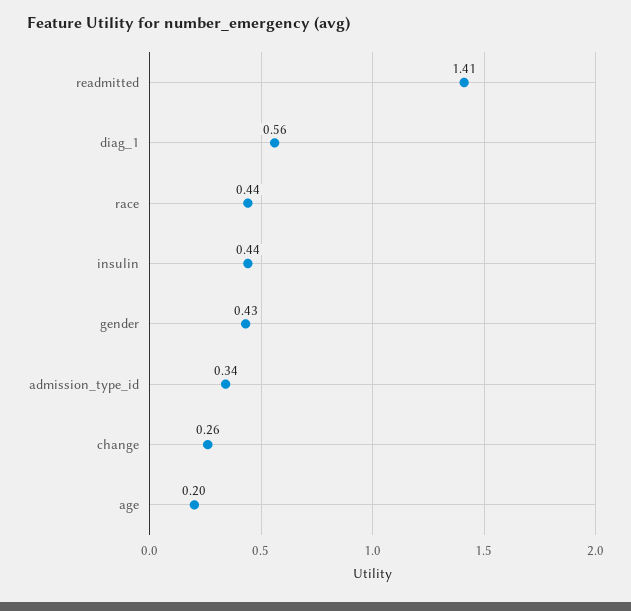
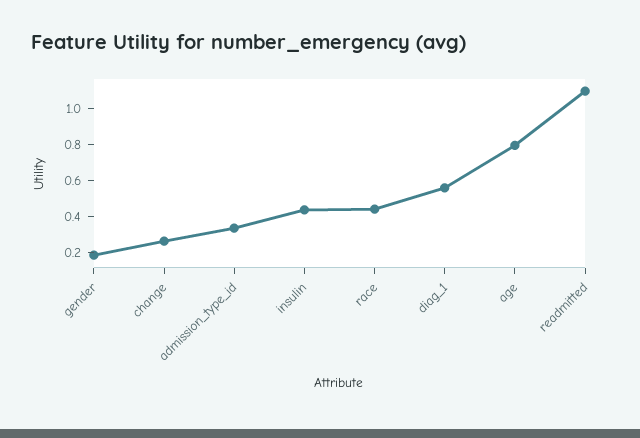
  {
-   "readmitted": 1.41,
+   "readmitted": 1.1,
    "diag_1": 0.56,
    "race": 0.44,
    "insulin": 0.44,
-   "gender": 0.43,
+   "gender": 0.2,
    "admission_type_id": 0.34,
    "change": 0.26,
-   "age": 0.2
+   "age": 0.8
  }

